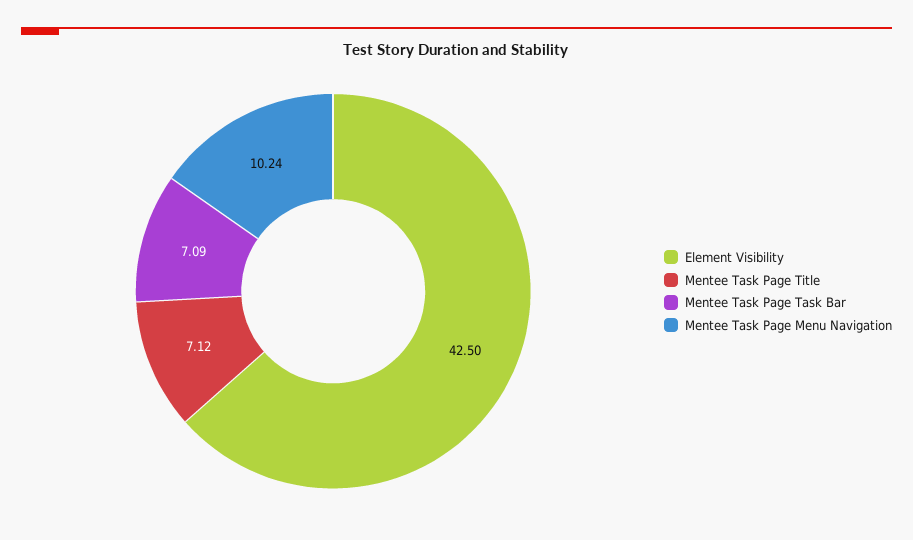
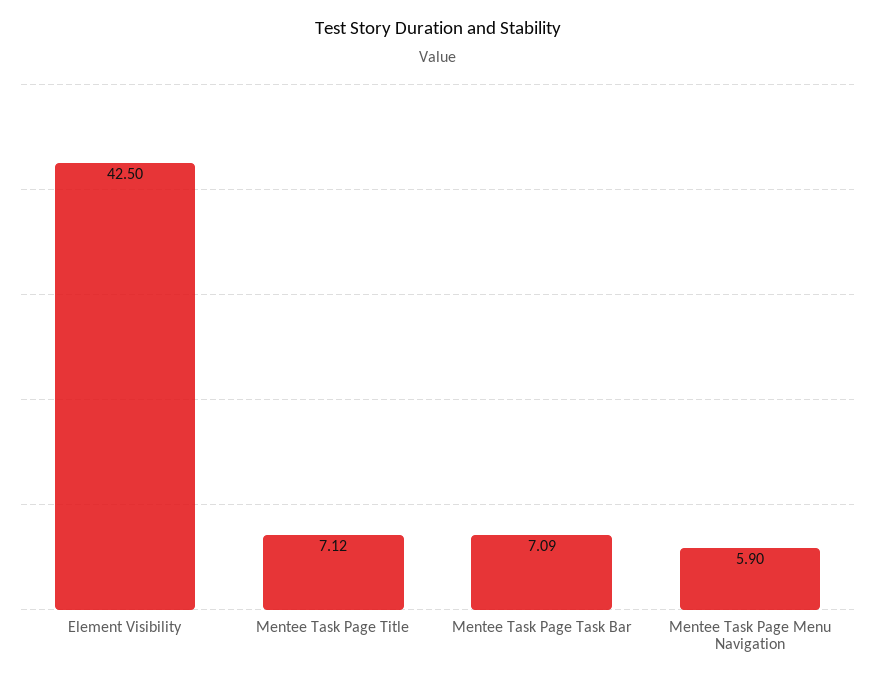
  {
    "Element Visibility": 42.5,
    "Mentee Task Page Title": 7.12,
    "Mentee Task Page Task Bar": 7.09,
-   "Mentee Task Page Menu Navigation": 10.24
+   "Mentee Task Page Menu Navigation": 5.9
  }

